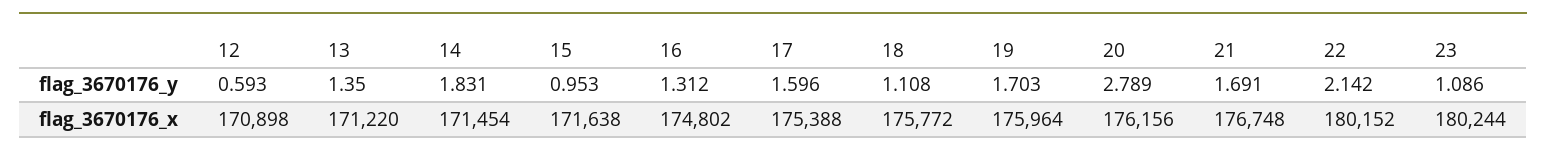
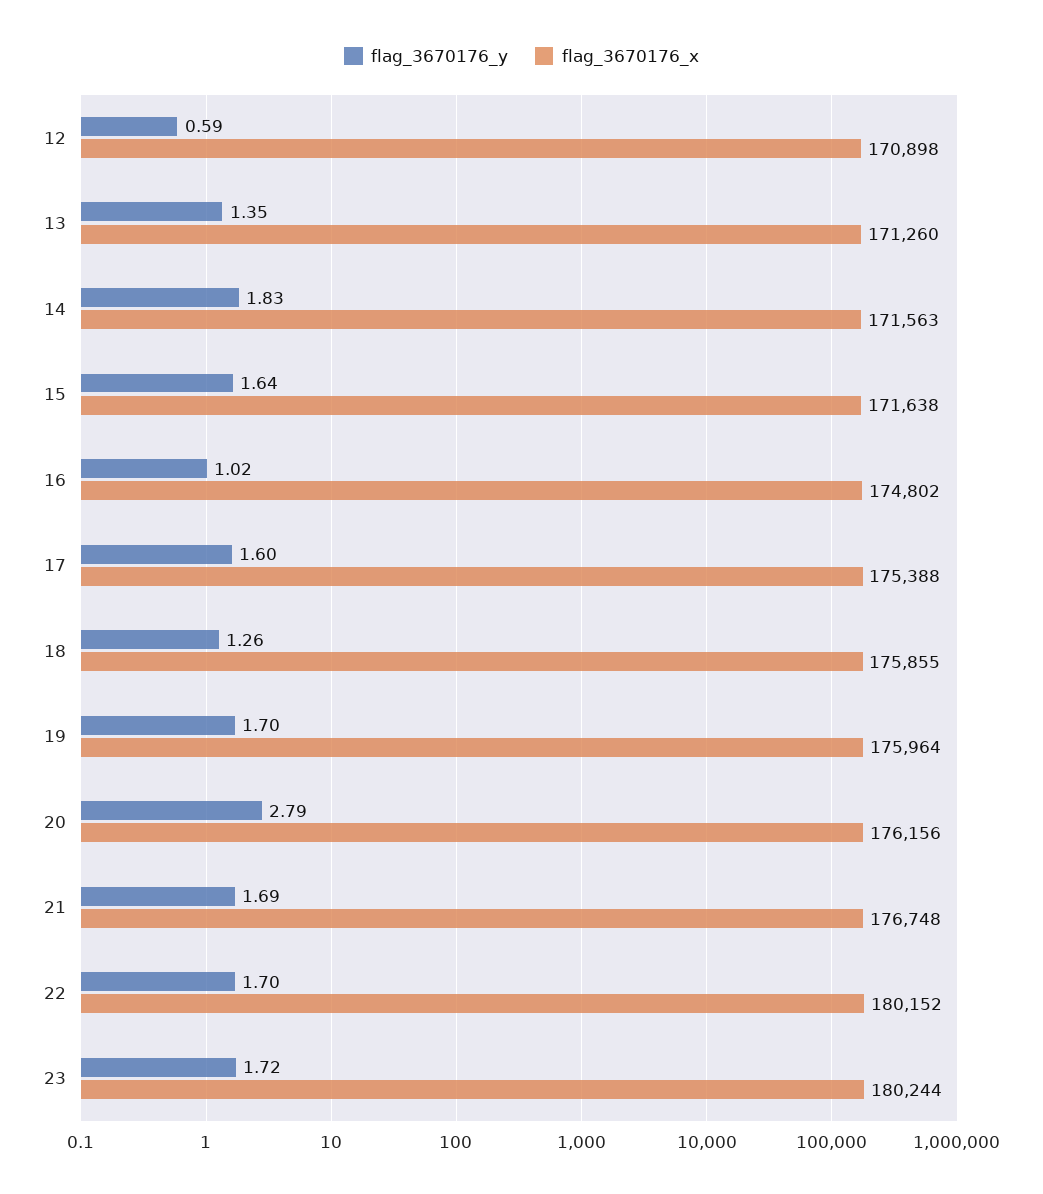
  {
    "flag_3670176_y": {
      "12": 0.593,
      "13": 1.35,
      "14": 1.831,
-     "15": 0.953,
+     "15": 1.64,
-     "16": 1.312,
+     "16": 1.02,
      "17": 1.596,
-     "18": 1.108,
+     "18": 1.26,
      "19": 1.703,
      "20": 2.789,
      "21": 1.691,
-     "22": 2.142,
+     "22": 1.7,
-     "23": 1.086
+     "23": 1.72
    },
    "flag_3670176_x": {
      "12": 170898,
-     "13": 171220,
+     "13": 171260,
-     "14": 171454,
+     "14": 171563,
      "15": 171638,
      "16": 174802,
      "17": 175388,
-     "18": 175772,
+     "18": 175855,
      "19": 175964,
      "20": 176156,
      "21": 176748,
      "22": 180152,
      "23": 180244
    }
  }

